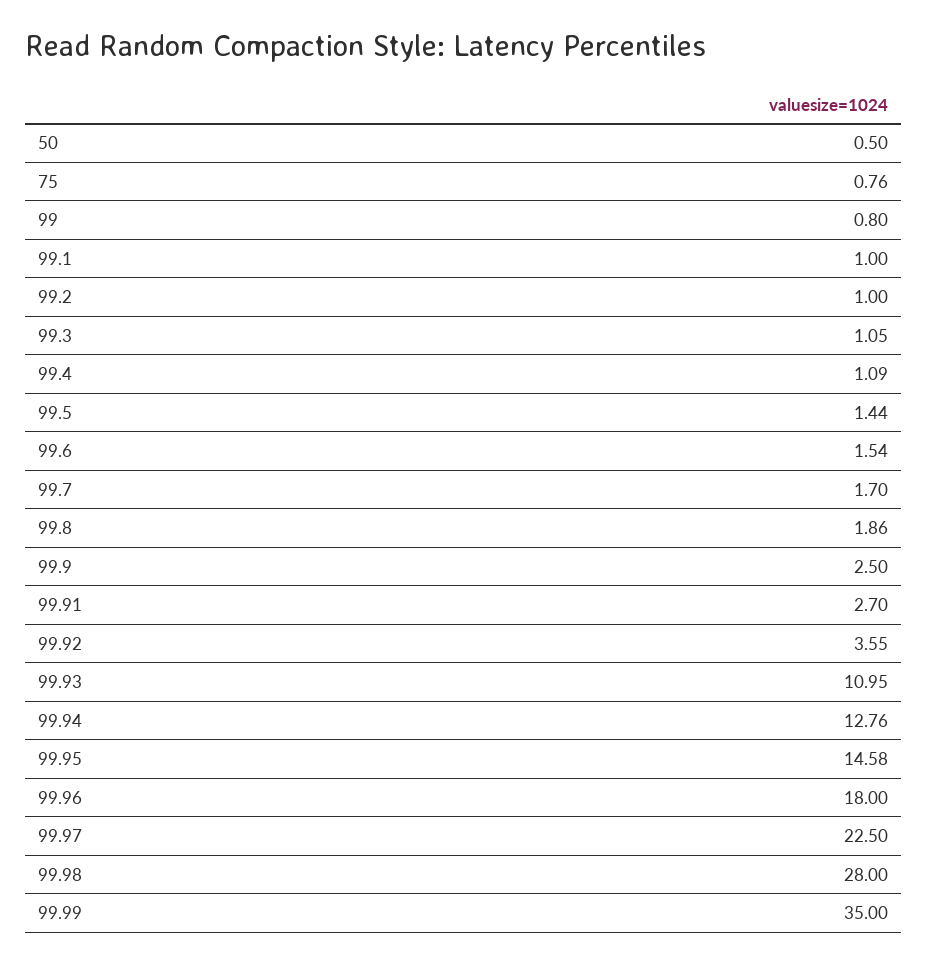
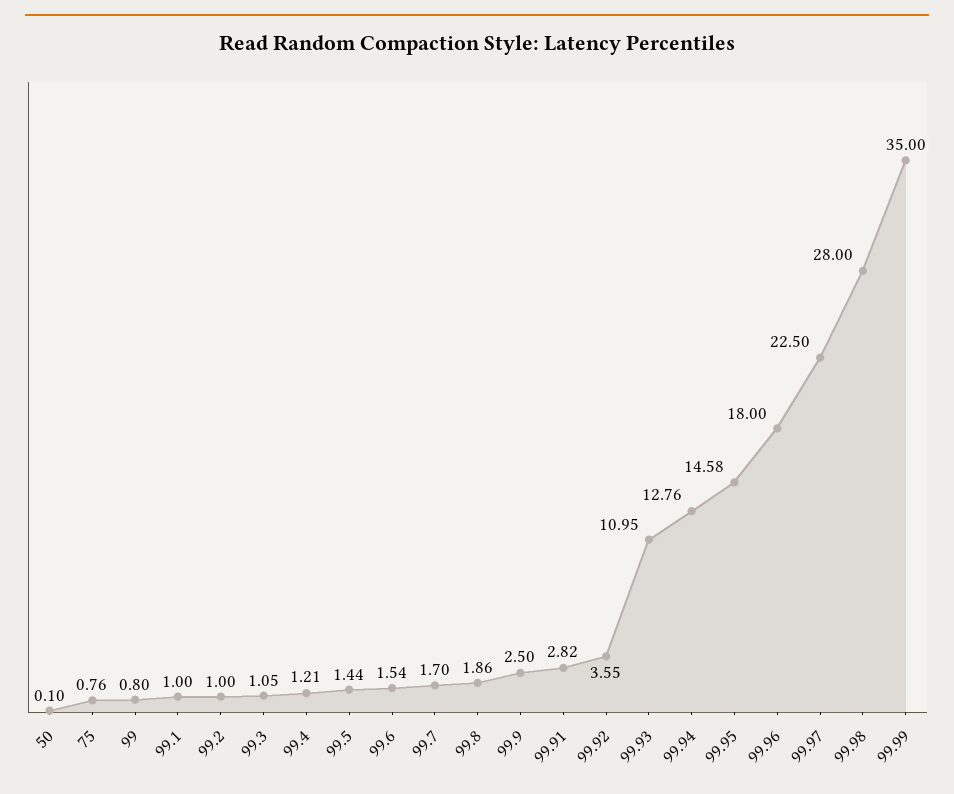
  {
-   "50": 0.5,
+   "50": 0.1,
    "75": 0.76,
    "99": 0.8,
    "99.1": 1,
    "99.2": 1,
    "99.3": 1.05,
-   "99.4": 1.09,
+   "99.4": 1.21,
    "99.5": 1.44,
    "99.6": 1.54,
    "99.7": 1.7,
    "99.8": 1.86,
    "99.9": 2.5,
-   "99.91": 2.7,
+   "99.91": 2.82,
    "99.92": 3.55,
    "99.93": 10.95,
    "99.94": 12.76,
    "99.95": 14.58,
    "99.96": 18,
    "99.97": 22.5,
    "99.98": 28,
    "99.99": 35
  }

